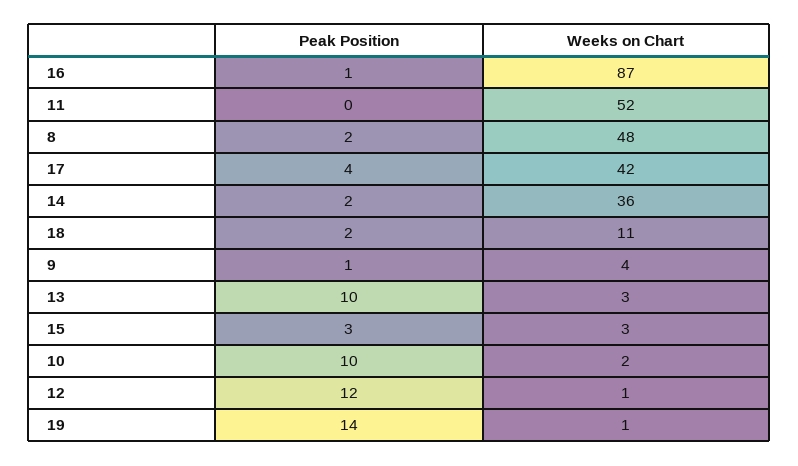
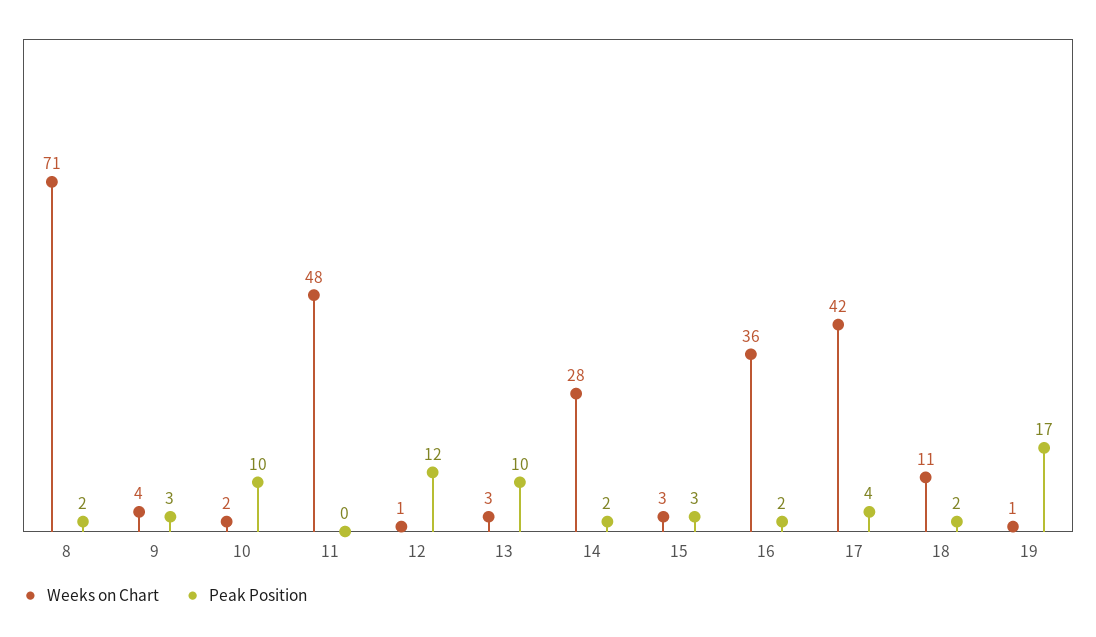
  {
    "Peak Position": {
-     "16": 1,
+     "16": 2,
      "11": 0,
      "8": 2,
      "17": 4,
      "14": 2,
      "18": 2,
-     "9": 1,
+     "9": 3,
      "13": 10,
      "15": 3,
      "10": 10,
      "12": 12,
-     "19": 14
+     "19": 17
    },
    "Weeks on Chart": {
-     "16": 87,
+     "16": 36,
-     "11": 52,
+     "11": 48,
-     "8": 48,
+     "8": 71,
      "17": 42,
-     "14": 36,
+     "14": 28,
      "18": 11,
      "9": 4,
      "13": 3,
      "15": 3,
      "10": 2,
      "12": 1,
      "19": 1
    }
  }

